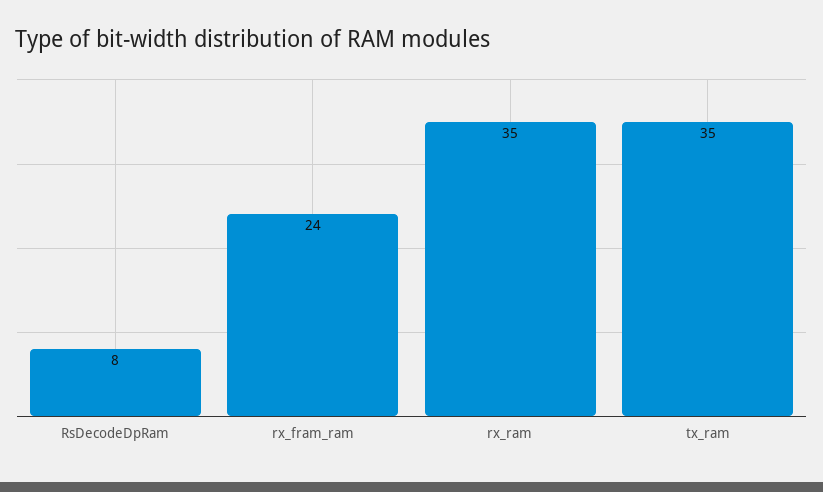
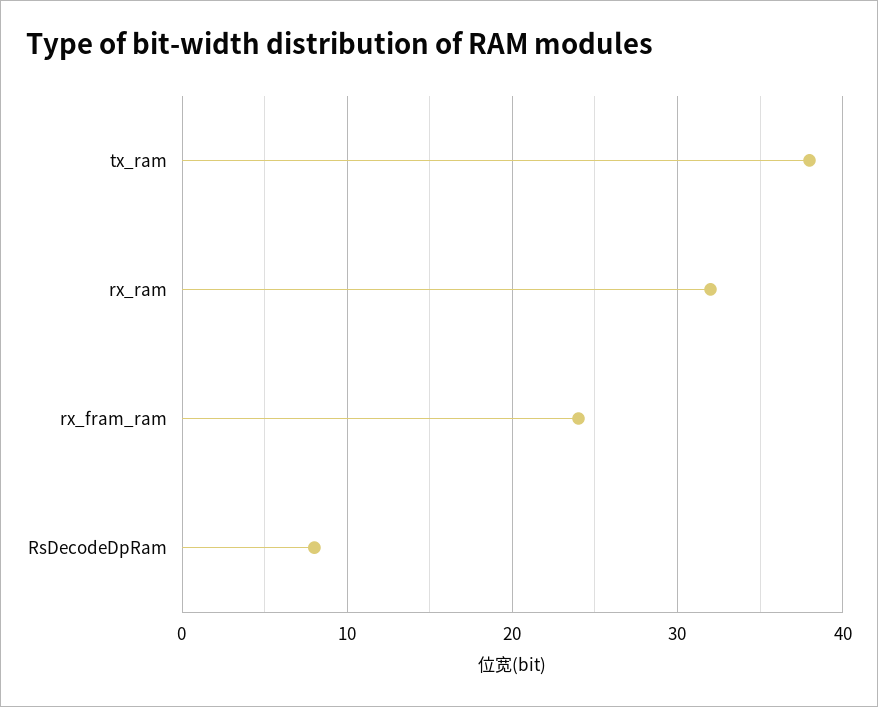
  {
    "RsDecodeDpRam": 8,
    "rx_fram_ram": 24,
-   "rx_ram": 35,
+   "rx_ram": 32,
-   "tx_ram": 35
+   "tx_ram": 38
  }

